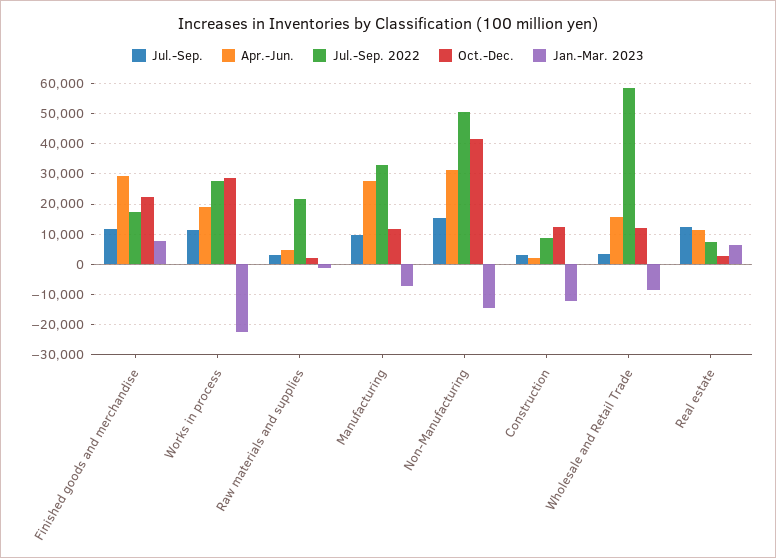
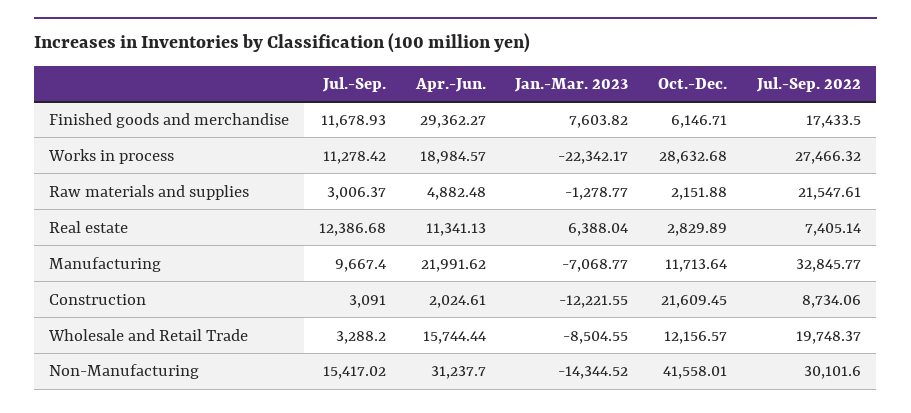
  {
    "Jul.-Sep.": {
      "Finished goods and merchandise": 11678.93,
      "Works in process": 11278.42,
      "Raw materials and supplies": 3006.37,
      "Manufacturing": 9667.4,
      "Non-Manufacturing": 15417.02,
      "Construction": 3091,
      "Wholesale and Retail Trade": 3288.2,
      "Real estate": 12386.68
    },
    "Apr.-Jun.": {
      "Finished goods and merchandise": 29362.27,
      "Works in process": 18984.57,
      "Raw materials and supplies": 4882.48,
-     "Manufacturing": 28000,
+     "Manufacturing": 21991.62,
      "Non-Manufacturing": 31237.7,
      "Construction": 2024.61,
      "Wholesale and Retail Trade": 15744.44,
      "Real estate": 11341.13
    },
    "Jul.-Sep. 2022": {
      "Finished goods and merchandise": 17433.5,
      "Works in process": 27466.32,
      "Raw materials and supplies": 21547.61,
      "Manufacturing": 32845.77,
-     "Non-Manufacturing": 50000,
+     "Non-Manufacturing": 30101.6,
      "Construction": 8734.06,
-     "Wholesale and Retail Trade": 58000,
+     "Wholesale and Retail Trade": 19748.37,
      "Real estate": 7405.14
    },
    "Oct.-Dec.": {
-     "Finished goods and merchandise": 22000,
+     "Finished goods and merchandise": 6146.71,
      "Works in process": 28632.68,
      "Raw materials and supplies": 2151.88,
      "Manufacturing": 11713.64,
      "Non-Manufacturing": 41558.01,
-     "Construction": 12000,
+     "Construction": 21609.45,
      "Wholesale and Retail Trade": 12156.57,
      "Real estate": 2829.89
    },
    "Jan.-Mar. 2023": {
      "Finished goods and merchandise": 7603.82,
      "Works in process": -22342.17,
      "Raw materials and supplies": -1278.77,
      "Manufacturing": -7068.77,
      "Non-Manufacturing": -14344.52,
      "Construction": -12221.55,
      "Wholesale and Retail Trade": -8504.55,
      "Real estate": 6388.04
    }
  }

